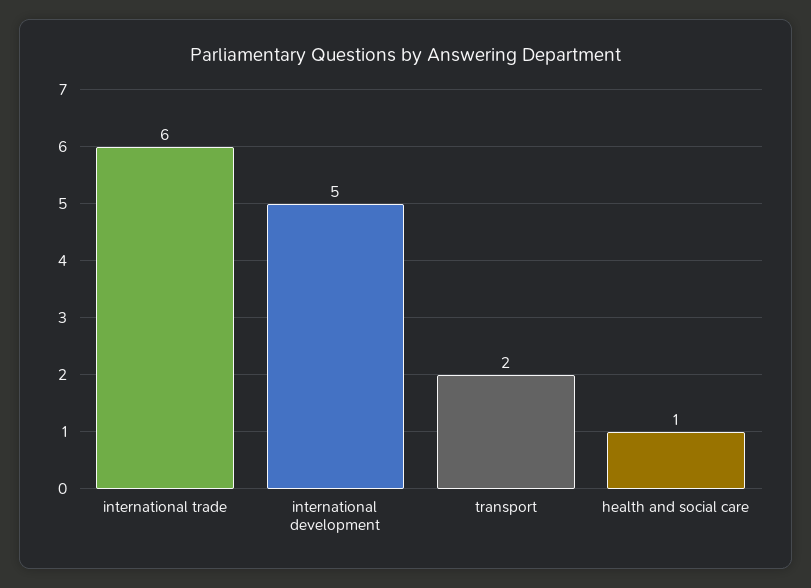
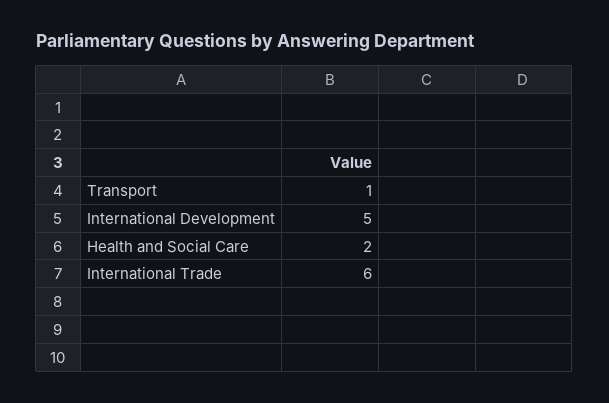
  {
    "international trade": 6,
    "international development": 5,
-   "transport": 2,
+   "transport": 1,
-   "health and social care": 1
+   "health and social care": 2
  }

